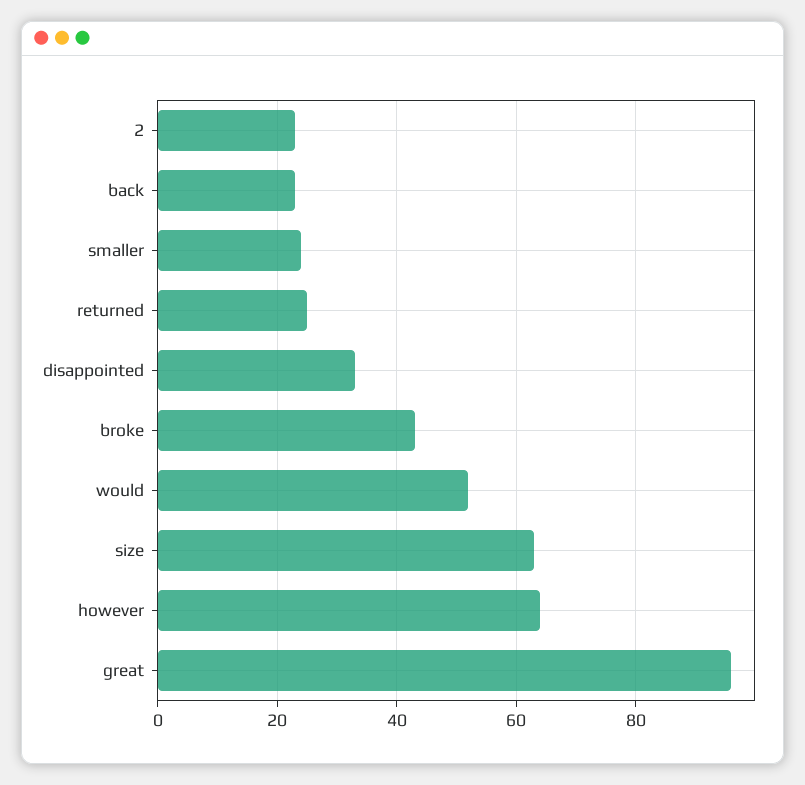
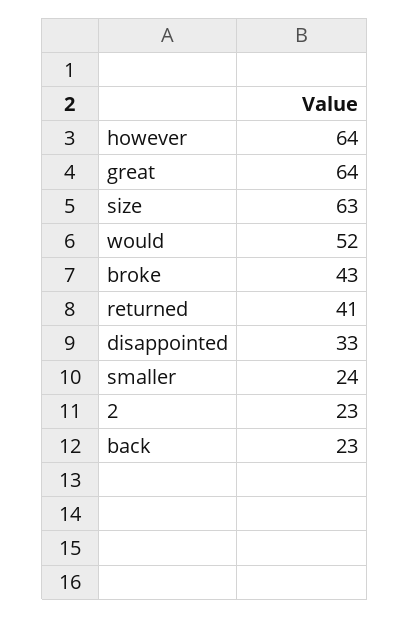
  {
    "2": 23,
    "back": 23,
    "smaller": 24,
-   "returned": 25,
+   "returned": 41,
    "disappointed": 33,
    "broke": 43,
    "would": 52,
    "size": 63,
    "however": 64,
-   "great": 95
+   "great": 64
  }

